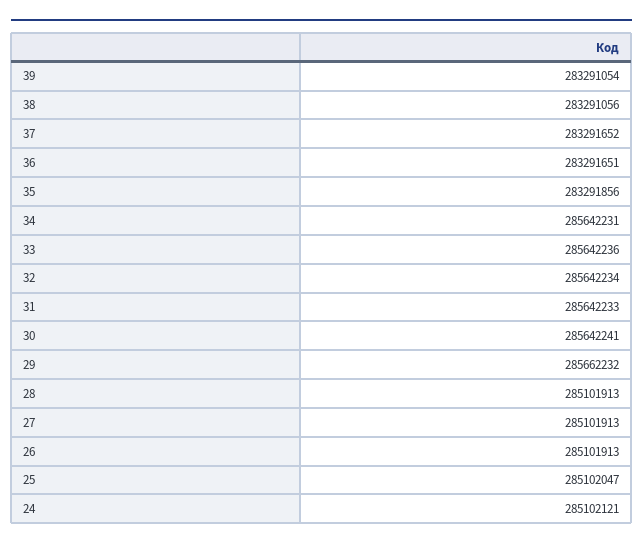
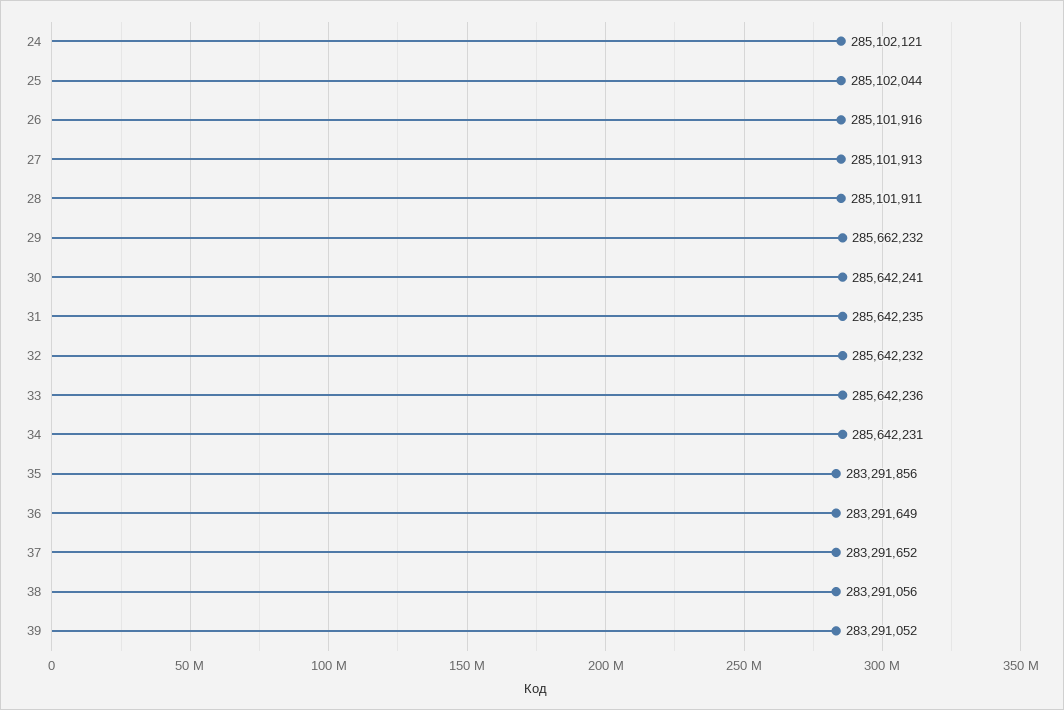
  {
-   "39": 283291054,
+   "39": 283291052,
    "38": 283291056,
    "37": 283291652,
-   "36": 283291651,
+   "36": 283291649,
    "35": 283291856,
    "34": 285642231,
    "33": 285642236,
-   "32": 285642234,
+   "32": 285642232,
-   "31": 285642233,
+   "31": 285642235,
    "30": 285642241,
    "29": 285662232,
-   "28": 285101913,
+   "28": 285101911,
    "27": 285101913,
-   "26": 285101913,
+   "26": 285101916,
-   "25": 285102047,
+   "25": 285102044,
    "24": 285102121
  }

